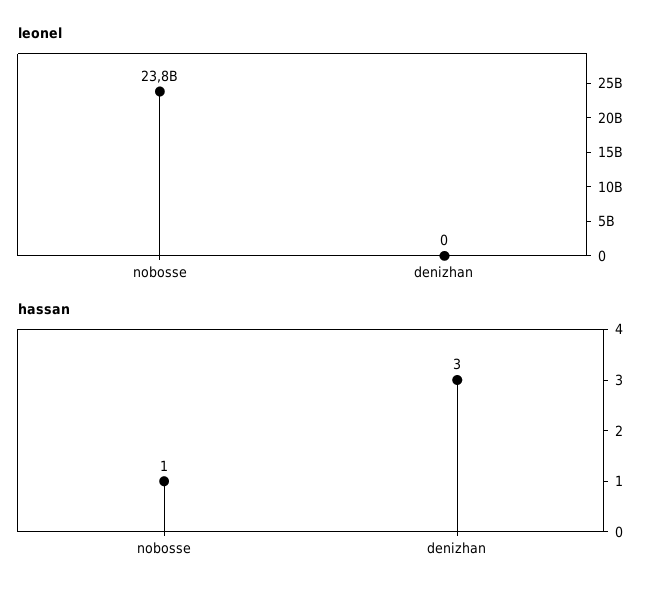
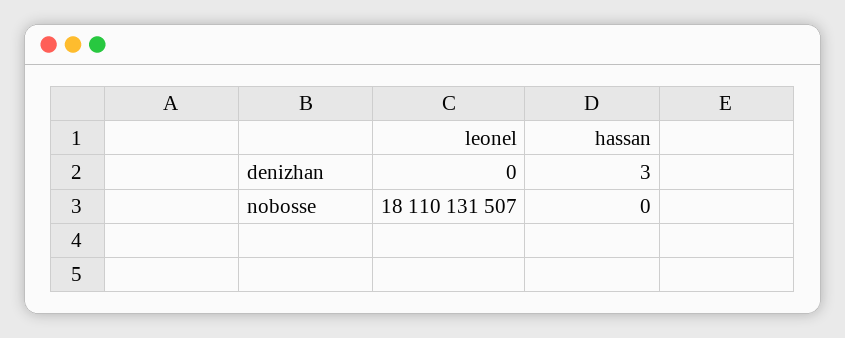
  {
    "leonel": {
-     "nobosse": 23800000000,
+     "nobosse": 18110131507,
      "denizhan": 0
    },
    "hassan": {
-     "nobosse": 1,
+     "nobosse": 0,
      "denizhan": 3
    }
  }

